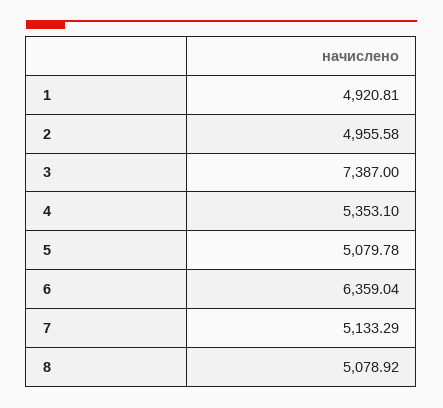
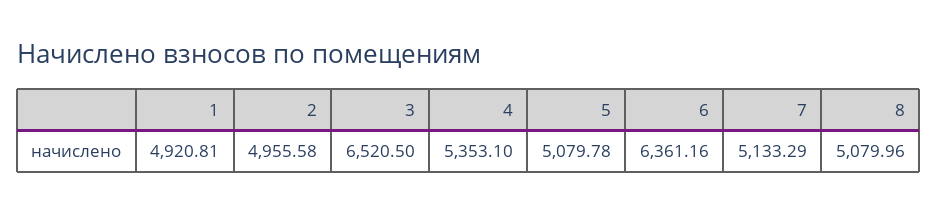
  {
    "1": 4920.81,
    "2": 4955.58,
-   "3": 7387,
+   "3": 6520.5,
    "4": 5353.1,
    "5": 5079.78,
-   "6": 6359.04,
+   "6": 6361.16,
    "7": 5133.29,
-   "8": 5078.92
+   "8": 5079.96
  }

